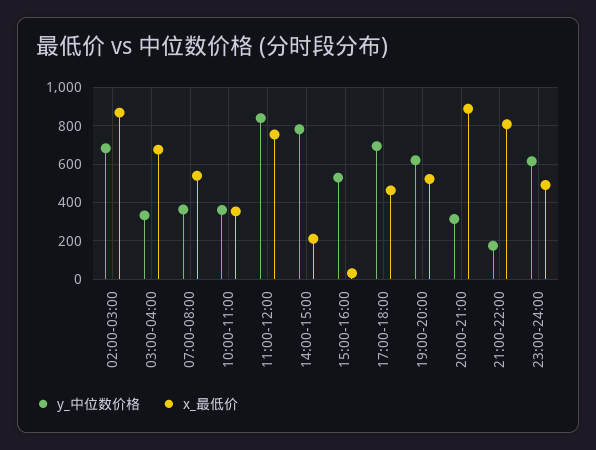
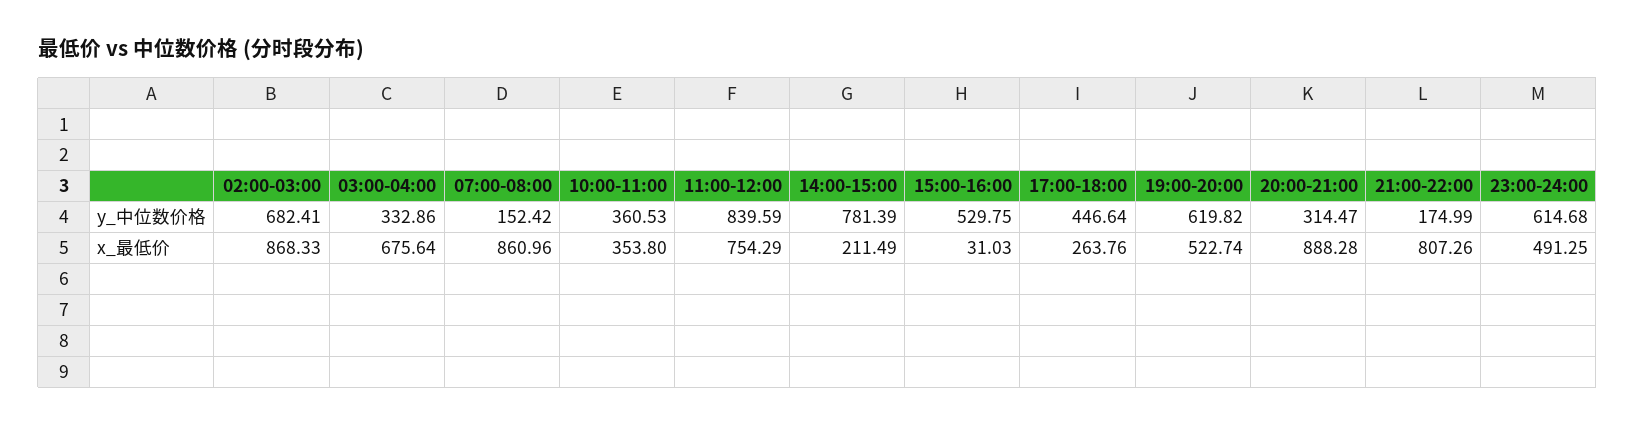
  {
    "y_中位数价格": {
      "02:00-03:00": 682.41,
      "03:00-04:00": 332.86,
-     "07:00-08:00": 350,
+     "07:00-08:00": 152.42,
      "10:00-11:00": 360.53,
      "11:00-12:00": 839.59,
      "14:00-15:00": 781.39,
      "15:00-16:00": 529.75,
-     "17:00-18:00": 700,
+     "17:00-18:00": 446.64,
      "19:00-20:00": 619.82,
      "20:00-21:00": 314.47,
      "21:00-22:00": 174.99,
      "23:00-24:00": 614.68
    },
    "x_最低价": {
      "02:00-03:00": 868.33,
      "03:00-04:00": 675.64,
-     "07:00-08:00": 550,
+     "07:00-08:00": 860.96,
      "10:00-11:00": 353.8,
      "11:00-12:00": 754.29,
      "14:00-15:00": 211.49,
      "15:00-16:00": 31.03,
-     "17:00-18:00": 450,
+     "17:00-18:00": 263.76,
      "19:00-20:00": 522.74,
      "20:00-21:00": 888.28,
      "21:00-22:00": 807.26,
      "23:00-24:00": 491.25
    }
  }

